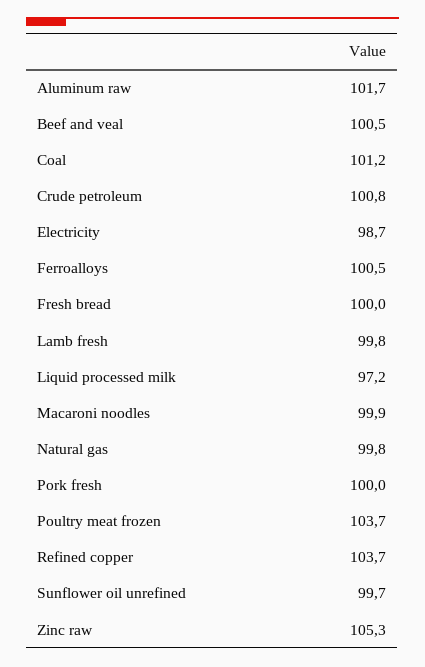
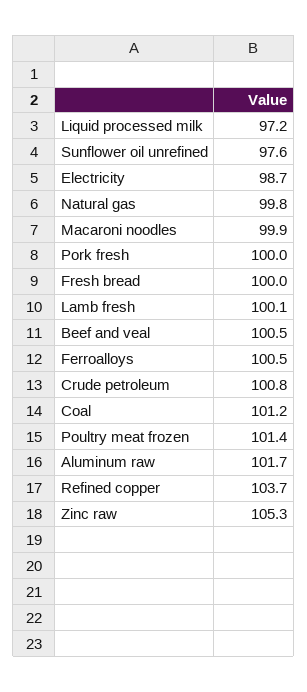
  {
    "Aluminum raw": 101.7,
    "Beef and veal": 100.5,
    "Coal": 101.2,
    "Crude petroleum": 100.8,
    "Electricity": 98.7,
    "Ferroalloys": 100.5,
    "Fresh bread": 100,
-   "Lamb fresh": 99.8,
+   "Lamb fresh": 100.1,
    "Liquid processed milk": 97.2,
    "Macaroni noodles": 99.9,
    "Natural gas": 99.8,
    "Pork fresh": 100,
-   "Poultry meat frozen": 103.7,
+   "Poultry meat frozen": 101.4,
    "Refined copper": 103.7,
-   "Sunflower oil unrefined": 99.7,
+   "Sunflower oil unrefined": 97.6,
    "Zinc raw": 105.3
  }

